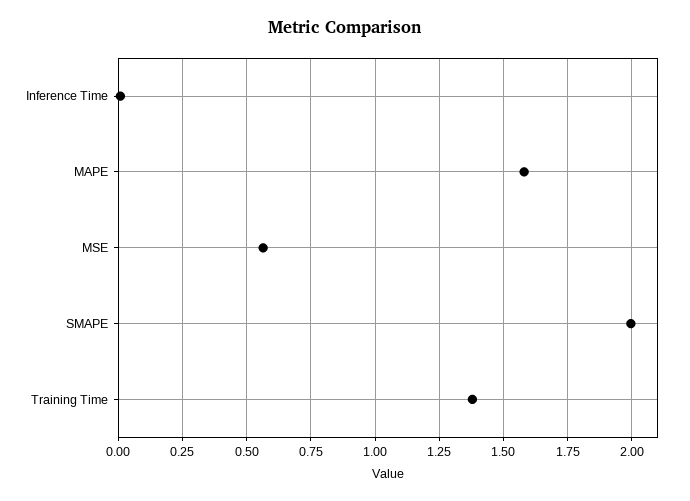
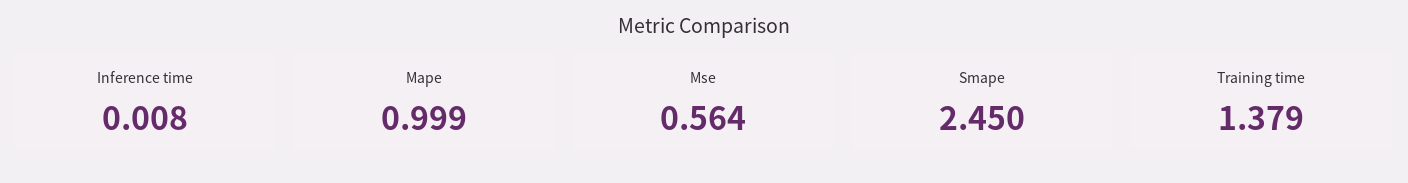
  {
    "Inference Time": 0.008,
-   "MAPE": 1.575,
+   "MAPE": 0.999,
    "MSE": 0.564,
-   "SMAPE": 2,
+   "SMAPE": 2.45,
    "Training Time": 1.379
  }

